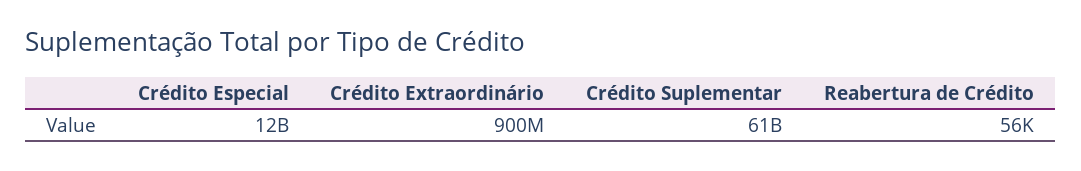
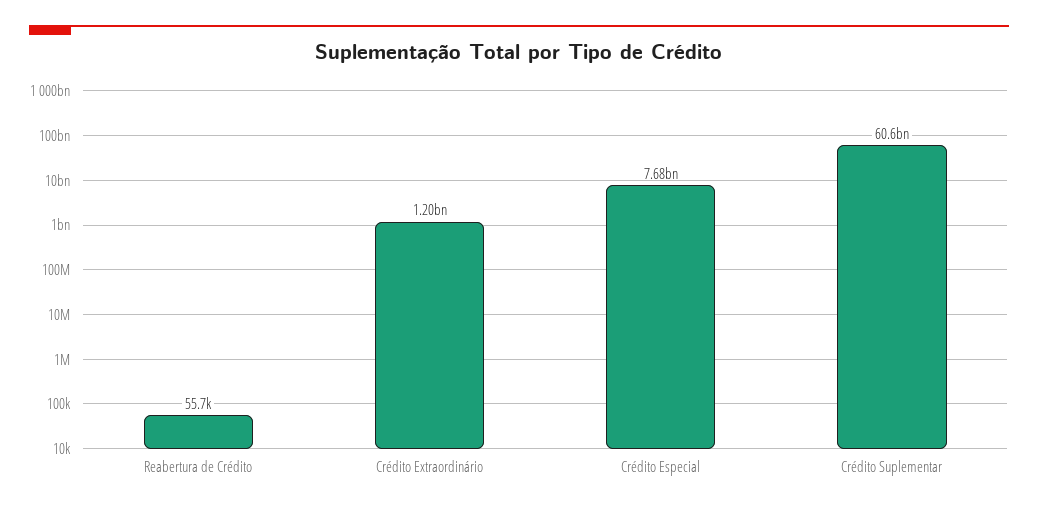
  {
-   "Crédito Especial": 12000000000,
+   "Crédito Especial": 7680000000,
-   "Crédito Extraordinário": 900000000,
+   "Crédito Extraordinário": 1200000000,
    "Crédito Suplementar": 60600000000,
    "Reabertura de Crédito": 55700
  }

